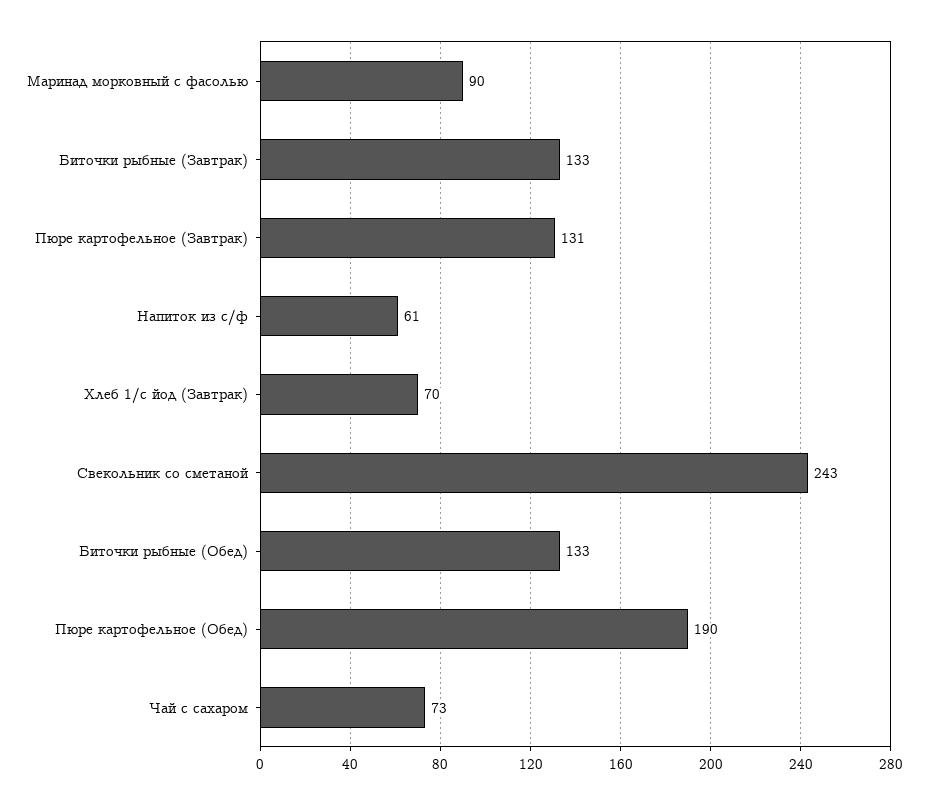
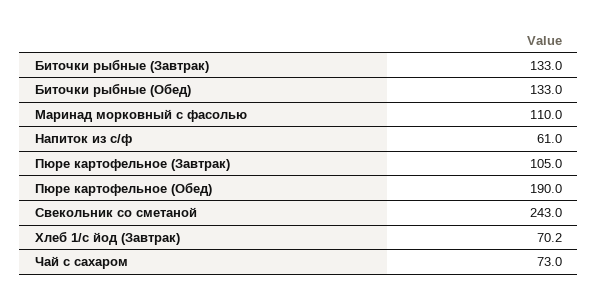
  {
-   "Маринад морковный с фасолью": 90,
+   "Маринад морковный с фасолью": 110,
    "Биточки рыбные (Завтрак)": 133,
-   "Пюре картофельное (Завтрак)": 131,
+   "Пюре картофельное (Завтрак)": 105,
    "Напиток из с/ф": 61,
    "Хлеб 1/с йод (Завтрак)": 70.2,
    "Свекольник со сметаной": 243,
    "Биточки рыбные (Обед)": 133,
    "Пюре картофельное (Обед)": 190,
    "Чай с сахаром": 73
  }

